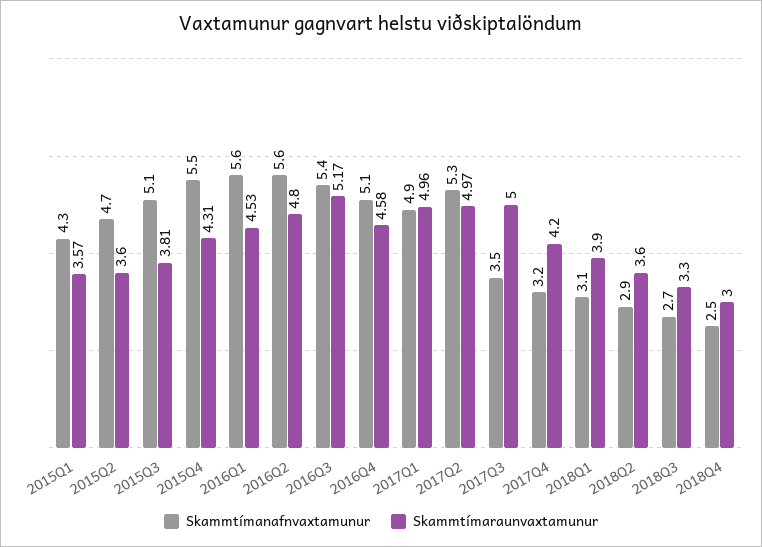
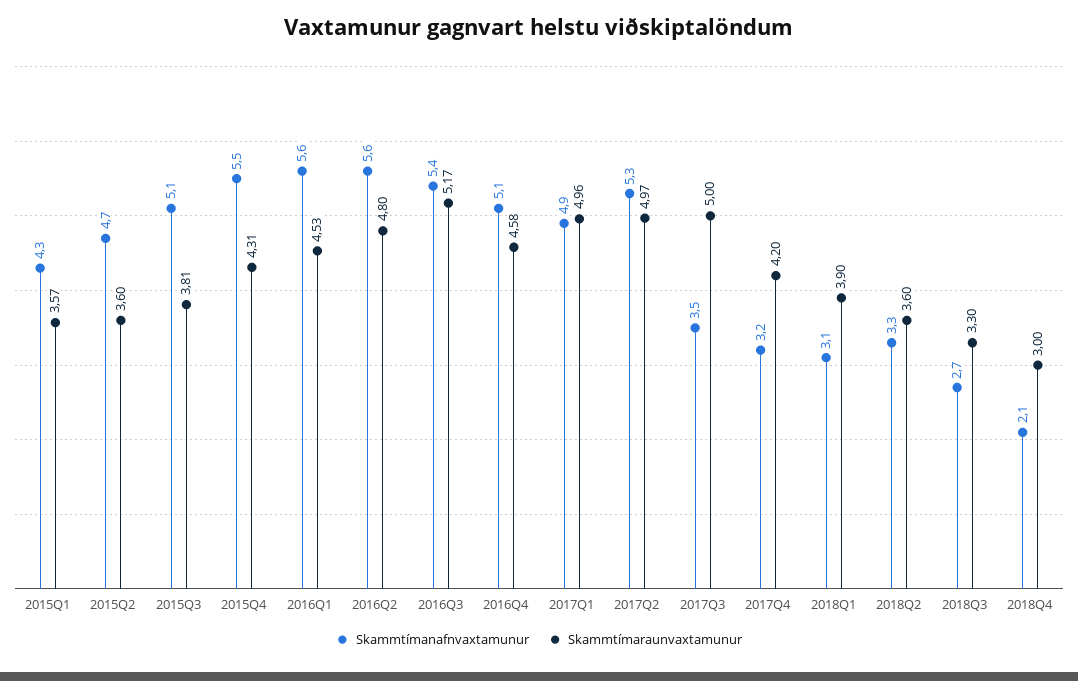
  {
    "Skammtímanafnvaxtamunur": {
      "2015Q1": 4.3,
      "2015Q2": 4.7,
      "2015Q3": 5.1,
      "2015Q4": 5.5,
      "2016Q1": 5.6,
      "2016Q2": 5.6,
      "2016Q3": 5.4,
      "2016Q4": 5.1,
      "2017Q1": 4.9,
      "2017Q2": 5.3,
      "2017Q3": 3.5,
      "2017Q4": 3.2,
      "2018Q1": 3.1,
-     "2018Q2": 2.9,
+     "2018Q2": 3.3,
      "2018Q3": 2.7,
-     "2018Q4": 2.5
+     "2018Q4": 2.1
    },
    "Skammtímaraunvaxtamunur": {
      "2015Q1": 3.57,
      "2015Q2": 3.6,
      "2015Q3": 3.81,
      "2015Q4": 4.31,
      "2016Q1": 4.53,
      "2016Q2": 4.8,
      "2016Q3": 5.17,
      "2016Q4": 4.58,
      "2017Q1": 4.96,
      "2017Q2": 4.97,
      "2017Q3": 5,
      "2017Q4": 4.2,
      "2018Q1": 3.9,
      "2018Q2": 3.6,
      "2018Q3": 3.3,
      "2018Q4": 3
    }
  }

